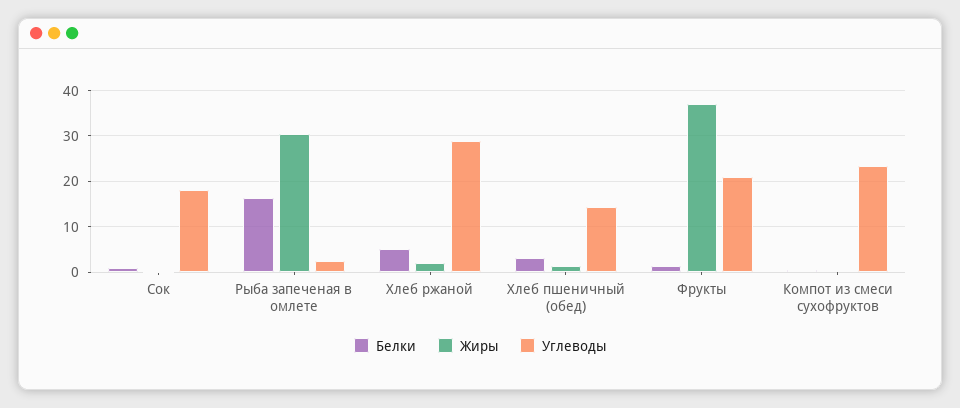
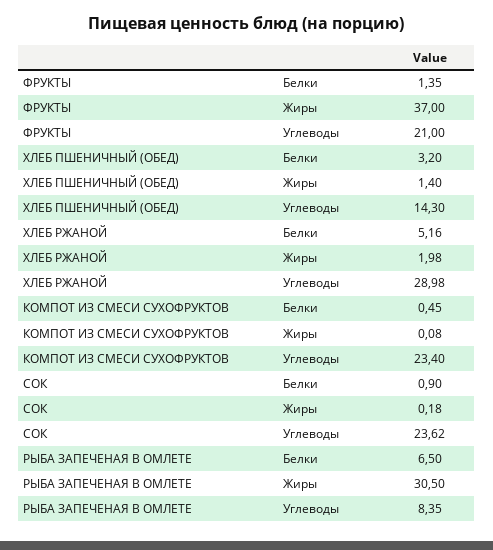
  {
    "Белки": {
      "Сок": 0.9,
-     "Рыба запеченая в омлете": 16,
+     "Рыба запеченая в омлете": 6.5,
      "Хлеб ржаной": 5.16,
      "Хлеб пшеничный (обед)": 3.2,
      "Фрукты": 1.35,
      "Компот из смеси сухофруктов": 0.45
    },
    "Жиры": {
      "Сок": 0.18,
      "Рыба запеченая в омлете": 30.5,
      "Хлеб ржаной": 1.98,
      "Хлеб пшеничный (обед)": 1.4,
      "Фрукты": 37,
      "Компот из смеси сухофруктов": 0.08
    },
    "Углеводы": {
-     "Сок": 18,
+     "Сок": 23.62,
-     "Рыба запеченая в омлете": 2,
+     "Рыба запеченая в омлете": 8.35,
      "Хлеб ржаной": 28.98,
      "Хлеб пшеничный (обед)": 14.3,
      "Фрукты": 21,
      "Компот из смеси сухофруктов": 23.4
    }
  }

